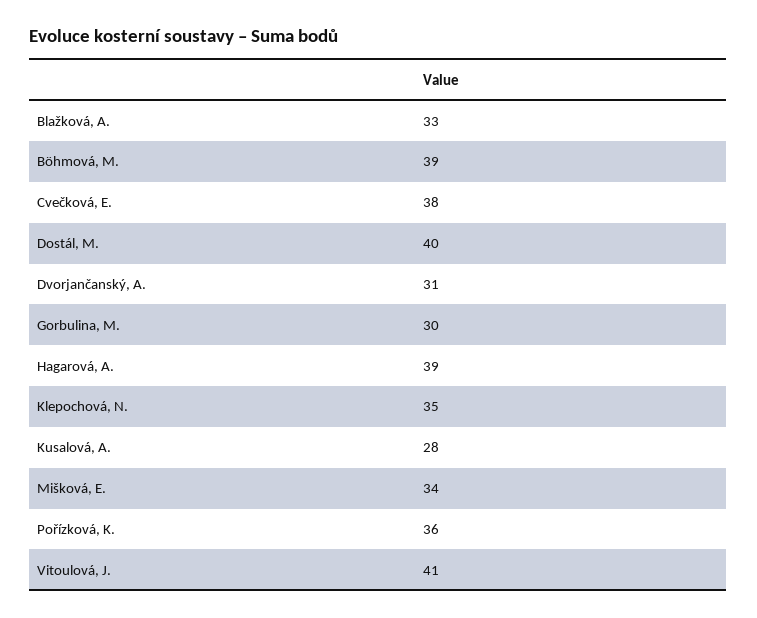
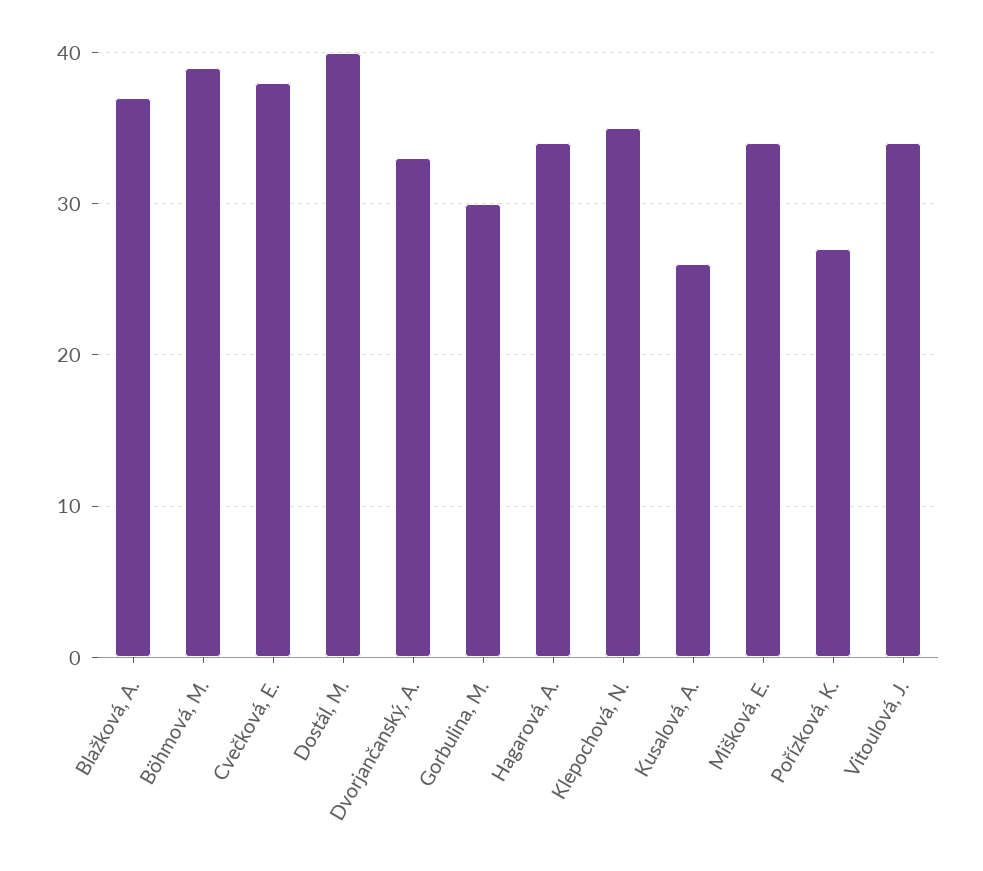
  {
-   "Blažková, A.": 33,
+   "Blažková, A.": 37,
    "Böhmová, M.": 39,
    "Cvečková, E.": 38,
    "Dostál, M.": 40,
-   "Dvorjančanský, A.": 31,
+   "Dvorjančanský, A.": 33,
    "Gorbulina, M.": 30,
-   "Hagarová, A.": 39,
+   "Hagarová, A.": 34,
    "Klepochová, N.": 35,
-   "Kusalová, A.": 28,
+   "Kusalová, A.": 26,
    "Mišková, E.": 34,
-   "Pořízková, K.": 36,
+   "Pořízková, K.": 27,
-   "Vitoulová, J.": 41
+   "Vitoulová, J.": 34
  }

